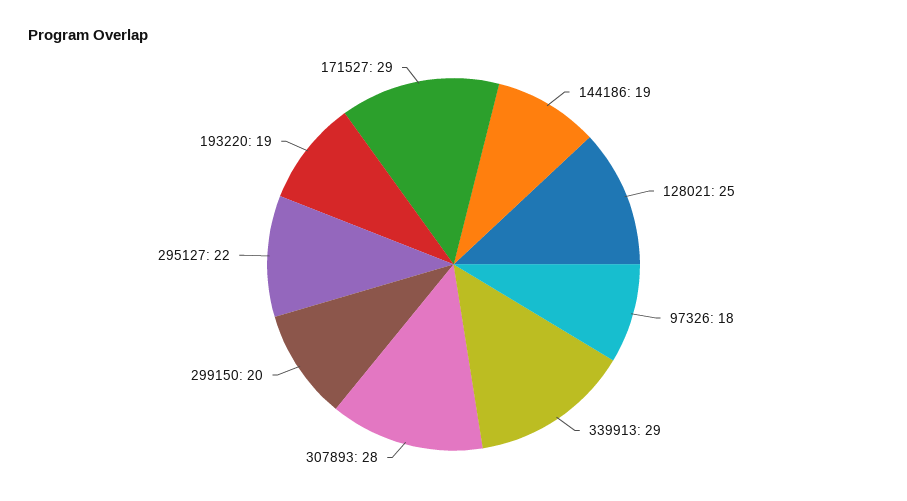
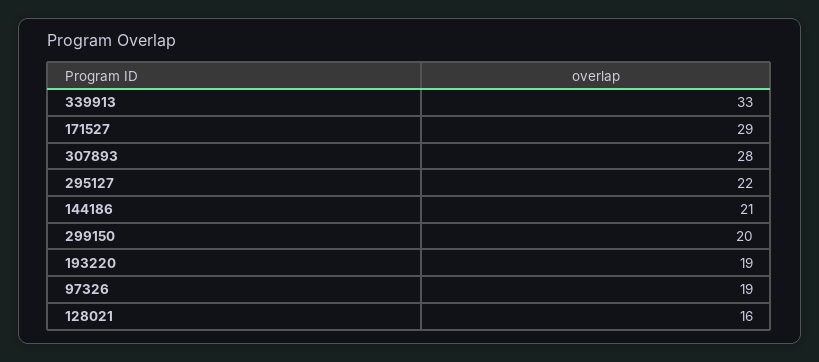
  {
-   "144186": 19,
+   "144186": 21,
-   "128021": 25,
+   "128021": 16,
-   "97326": 18,
+   "97326": 19,
-   "339913": 29,
+   "339913": 33,
    "307893": 28,
    "299150": 20,
    "295127": 22,
    "193220": 19,
    "171527": 29
  }

